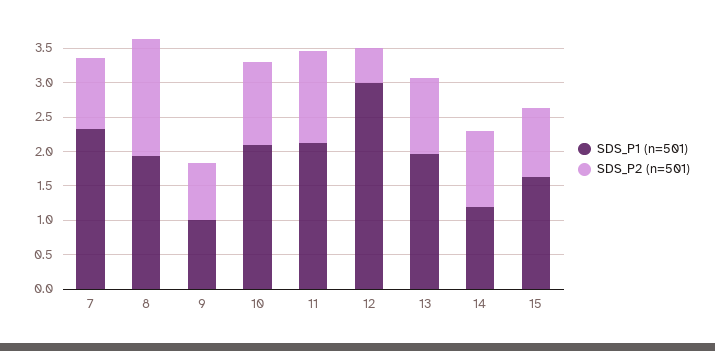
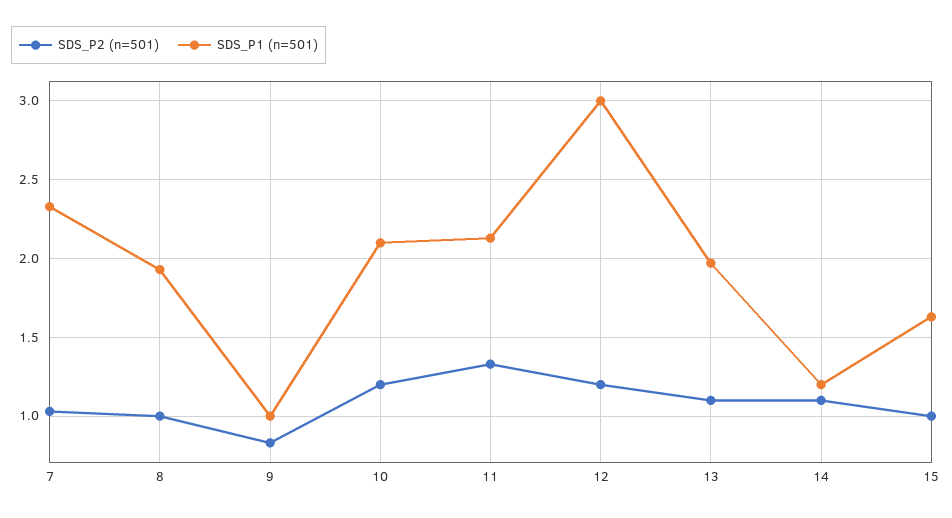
  {
    "SDS_P1 (n=501)": {
      "7": 2.35,
      "8": 1.95,
      "9": 1,
      "10": 2.1,
      "11": 2.15,
      "12": 3,
      "13": 1.95,
      "14": 1.2,
      "15": 1.65
    },
    "SDS_P2 (n=501)": {
      "7": 1.05,
-     "8": 1.75,
+     "8": 1,
      "9": 0.85,
      "10": 1.2,
      "11": 1.35,
-     "12": 0.5,
+     "12": 1.2,
      "13": 1.1,
      "14": 1.1,
      "15": 1
    }
  }

